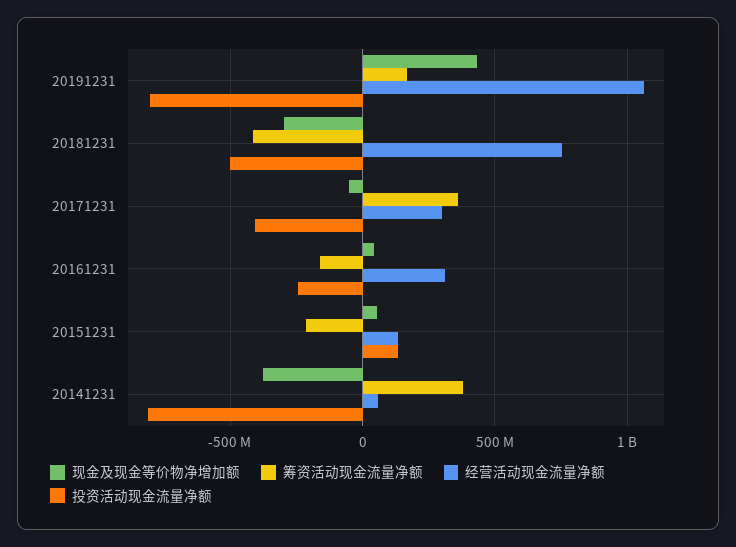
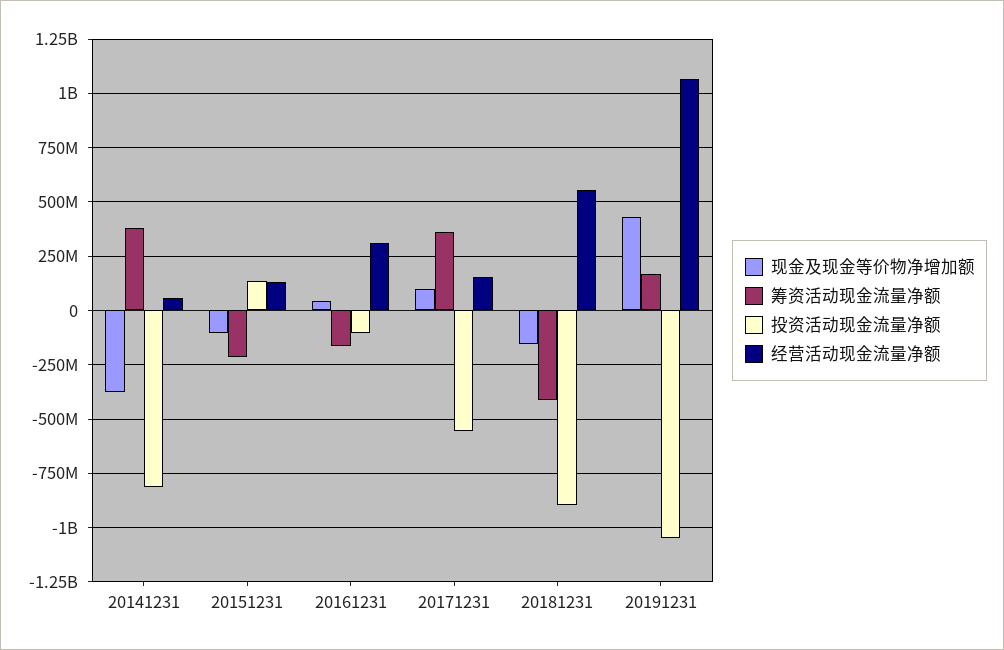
  {
    "现金及现金等价物净增加额": {
      "20191231": 450000000,
-     "20181231": -300000000,
+     "20181231": -150000000,
-     "20171231": -50000000,
+     "20171231": 100000000,
      "20161231": 50000000,
-     "20151231": 50000000,
+     "20151231": -100000000,
      "20141231": -400000000
    },
    "筹资活动现金流量净额": {
      "20191231": 150000000,
      "20181231": -400000000,
      "20171231": 350000000,
      "20161231": -150000000,
      "20151231": -200000000,
      "20141231": 400000000
    },
    "经营活动现金流量净额": {
      "20191231": 1050000000,
-     "20181231": 750000000,
+     "20181231": 550000000,
-     "20171231": 300000000,
+     "20171231": 150000000,
      "20161231": 300000000,
      "20151231": 150000000,
      "20141231": 50000000
    },
    "投资活动现金流量净额": {
-     "20191231": -800000000,
+     "20191231": -1050000000,
-     "20181231": -500000000,
+     "20181231": -900000000,
-     "20171231": -400000000,
+     "20171231": -550000000,
-     "20161231": -250000000,
+     "20161231": -100000000,
      "20151231": 150000000,
      "20141231": -800000000
    }
  }

